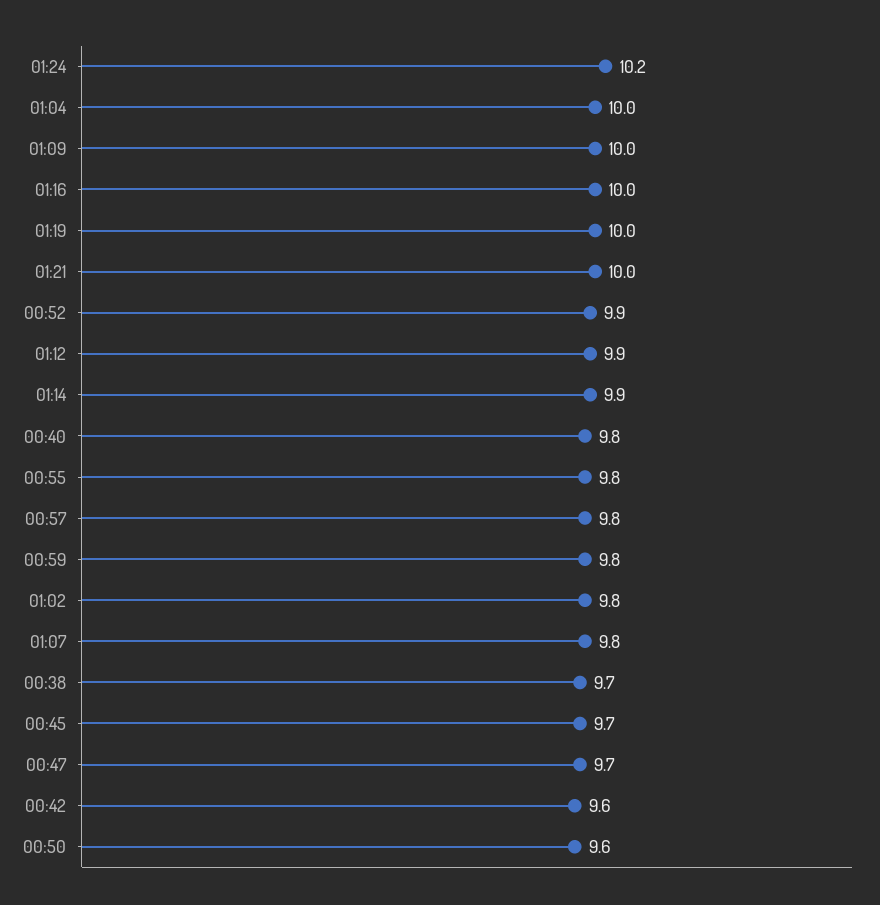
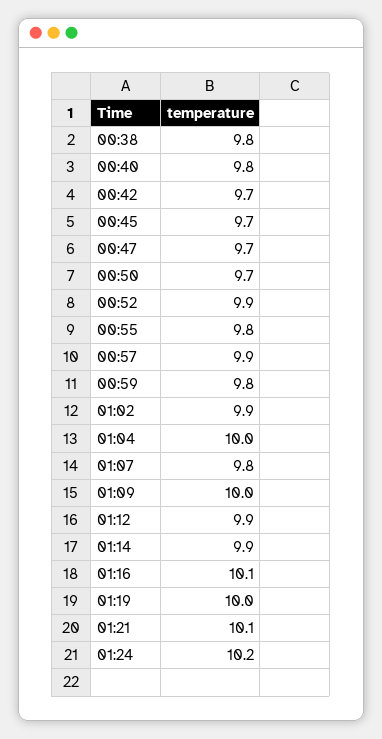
  {
    "01:24": 10.2,
    "01:04": 10,
    "01:09": 10,
-   "01:16": 10,
+   "01:16": 10.1,
    "01:19": 10,
-   "01:21": 10,
+   "01:21": 10.1,
    "00:52": 9.9,
    "01:12": 9.9,
    "01:14": 9.9,
    "00:40": 9.8,
    "00:55": 9.8,
-   "00:57": 9.8,
+   "00:57": 9.9,
    "00:59": 9.8,
-   "01:02": 9.8,
+   "01:02": 9.9,
    "01:07": 9.8,
-   "00:38": 9.7,
+   "00:38": 9.8,
    "00:45": 9.7,
    "00:47": 9.7,
-   "00:42": 9.6,
+   "00:42": 9.7,
-   "00:50": 9.6
+   "00:50": 9.7
  }

